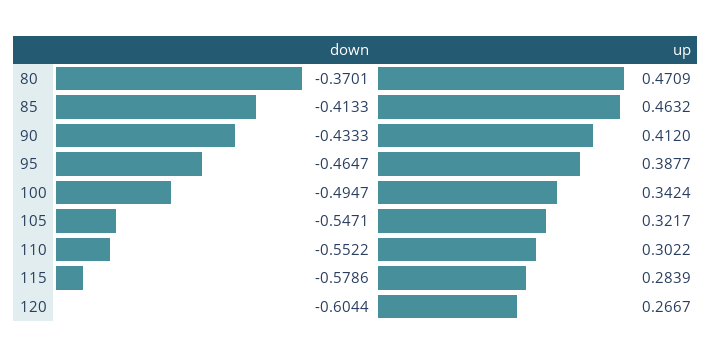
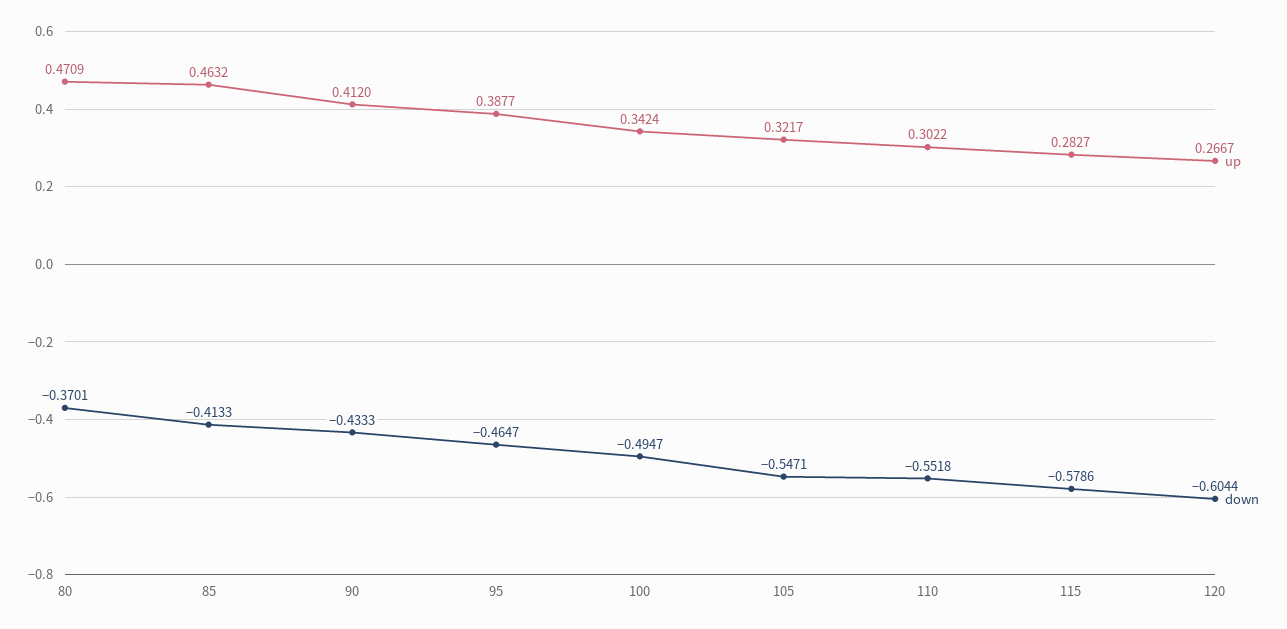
  {
    "down": {
      "80": -0.3701,
      "85": -0.4133,
      "90": -0.4333,
      "95": -0.4647,
      "100": -0.4947,
      "105": -0.5471,
-     "110": -0.5522,
+     "110": -0.5518,
      "115": -0.5786,
      "120": -0.6044
    },
    "up": {
      "80": 0.4709,
      "85": 0.4632,
      "90": 0.412,
      "95": 0.3877,
      "100": 0.3424,
      "105": 0.3217,
      "110": 0.3022,
-     "115": 0.2839,
+     "115": 0.2827,
      "120": 0.2667
    }
  }

